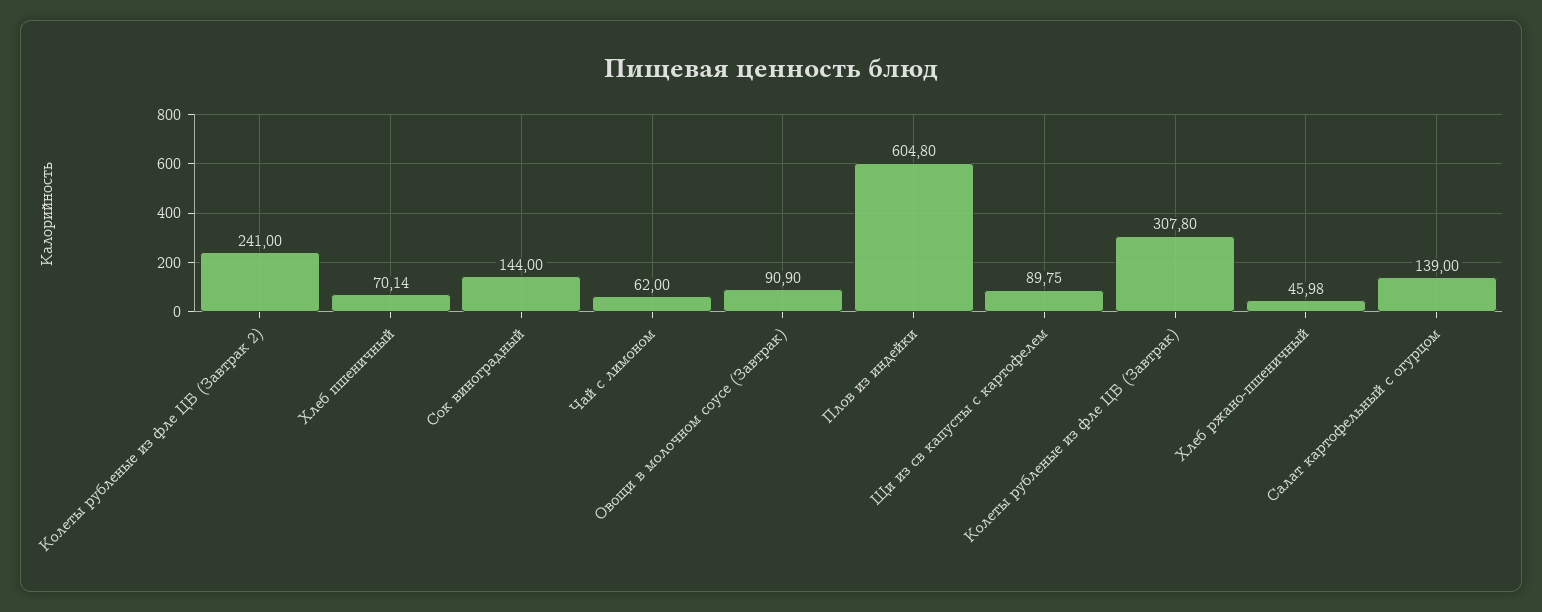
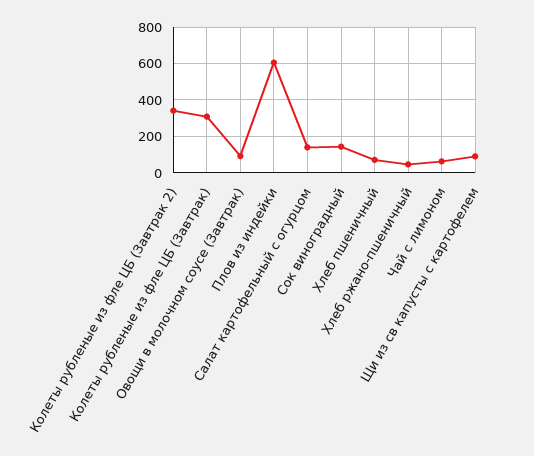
  {
-   "Колеты рубленые из фле ЦБ (Завтрак 2)": 241,
+   "Колеты рубленые из фле ЦБ (Завтрак 2)": 350,
    "Хлеб пшеничный": 70.14,
    "Сок виноградный": 144,
    "Чай с лимоном": 62,
    "Овощи в молочном соусе (Завтрак)": 90.9,
    "Плов из индейки": 604.8,
    "Щи из св капусты с картофелем": 89.75,
    "Колеты рубленые из фле ЦБ (Завтрак)": 307.8,
    "Хлеб ржано-пшеничный": 45.98,
    "Салат картофельный с огурцом": 139
  }

